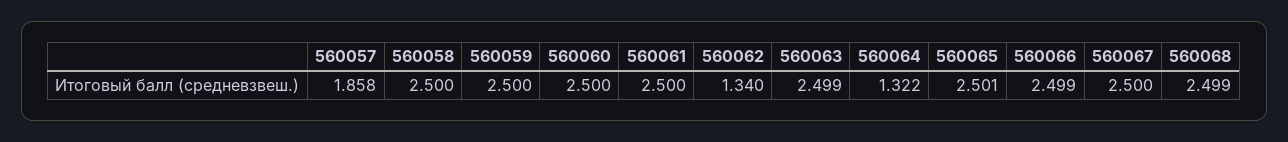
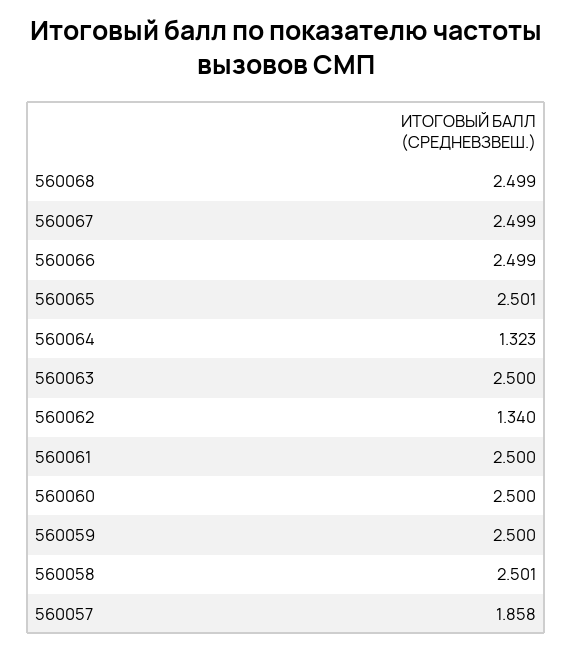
  {
    "560057": 1.858,
-   "560058": 2.5,
+   "560058": 2.501,
    "560059": 2.5,
    "560060": 2.5,
    "560061": 2.5,
    "560062": 1.34,
-   "560063": 2.499,
+   "560063": 2.5,
-   "560064": 1.322,
+   "560064": 1.323,
    "560065": 2.501,
    "560066": 2.499,
-   "560067": 2.5,
+   "560067": 2.499,
    "560068": 2.499
  }

